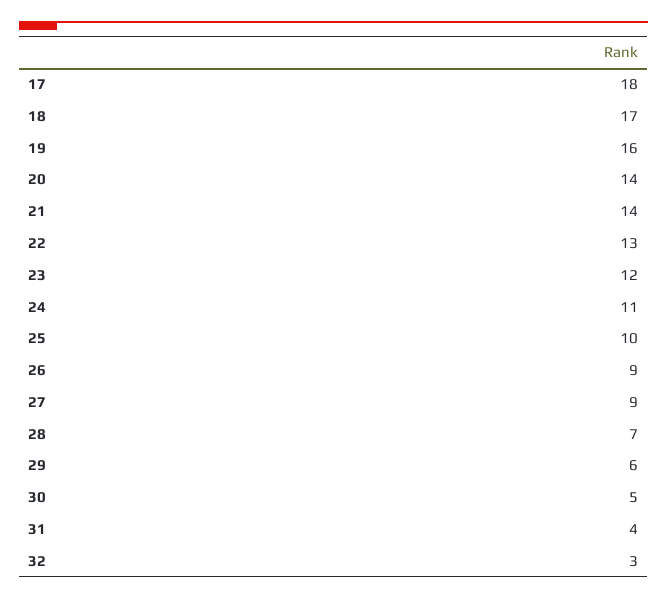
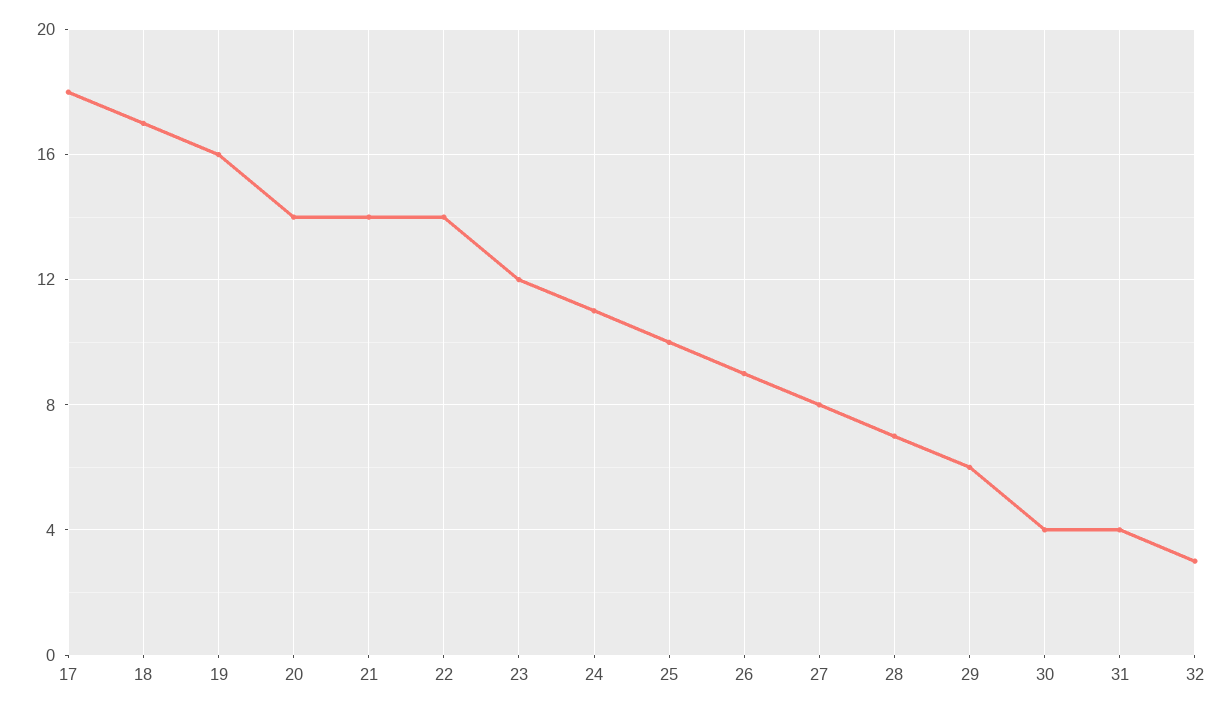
  {
    "17": 18,
    "18": 17,
    "19": 16,
    "20": 14,
    "21": 14,
-   "22": 13,
+   "22": 14,
    "23": 12,
    "24": 11,
    "25": 10,
    "26": 9,
-   "27": 9,
+   "27": 8,
    "28": 7,
    "29": 6,
-   "30": 5,
+   "30": 4,
    "31": 4,
    "32": 3
  }

